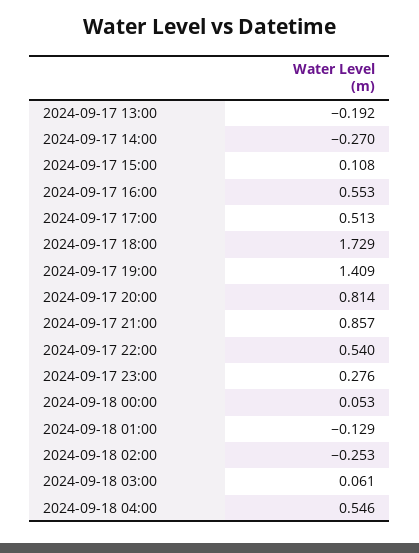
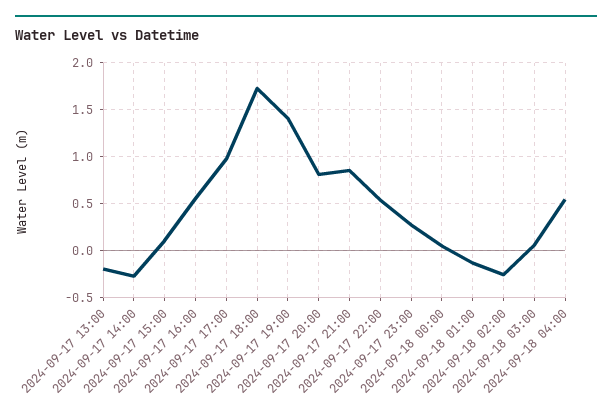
  {
    "2024-09-17 13:00": -0.192,
    "2024-09-17 14:00": -0.27,
    "2024-09-17 15:00": 0.108,
    "2024-09-17 16:00": 0.553,
-   "2024-09-17 17:00": 0.513,
+   "2024-09-17 17:00": 1,
    "2024-09-17 18:00": 1.729,
    "2024-09-17 19:00": 1.409,
    "2024-09-17 20:00": 0.814,
    "2024-09-17 21:00": 0.857,
    "2024-09-17 22:00": 0.54,
    "2024-09-17 23:00": 0.276,
    "2024-09-18 00:00": 0.053,
    "2024-09-18 01:00": -0.129,
    "2024-09-18 02:00": -0.253,
    "2024-09-18 03:00": 0.061,
    "2024-09-18 04:00": 0.546
  }

